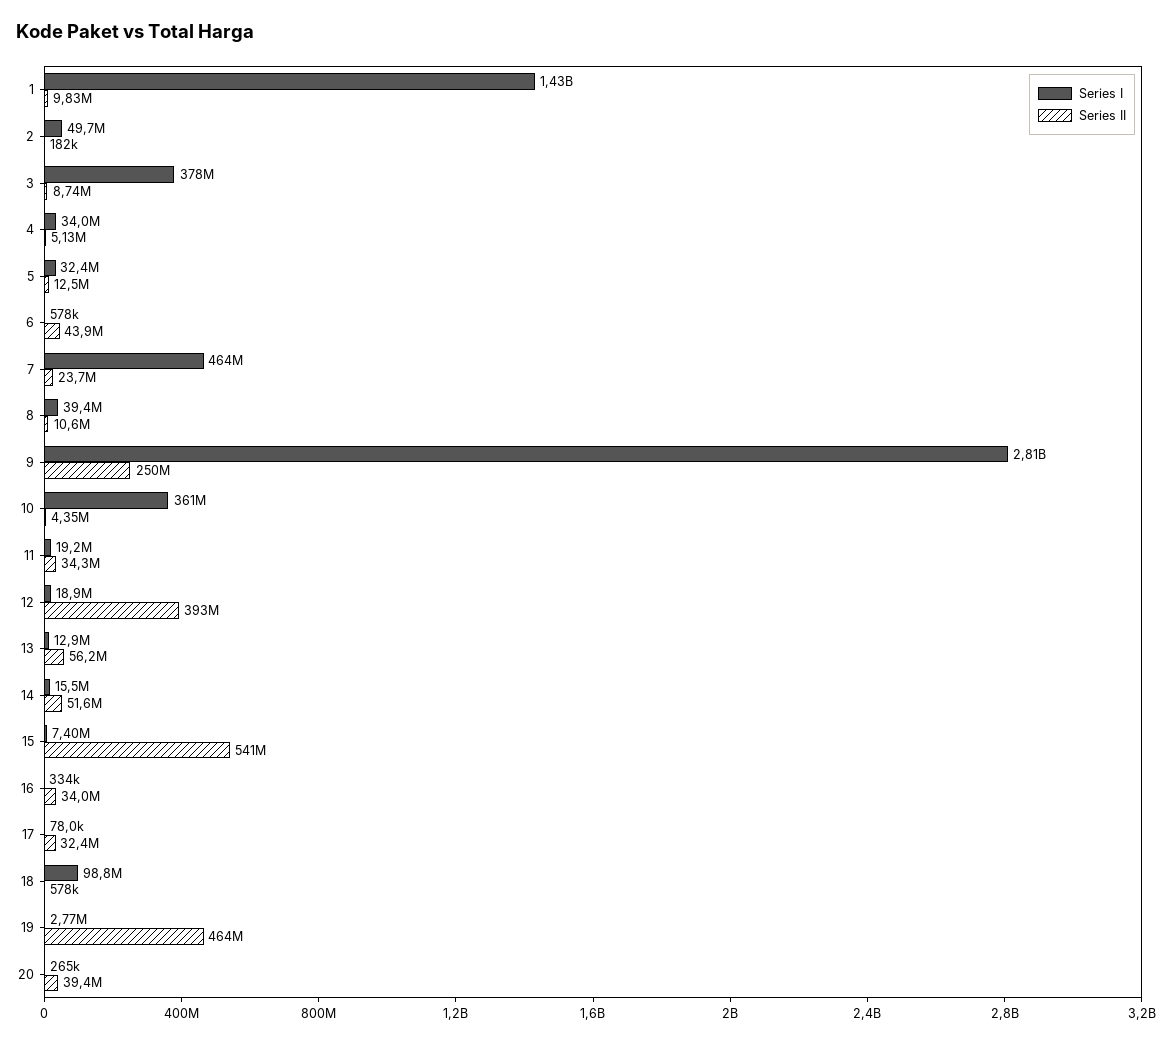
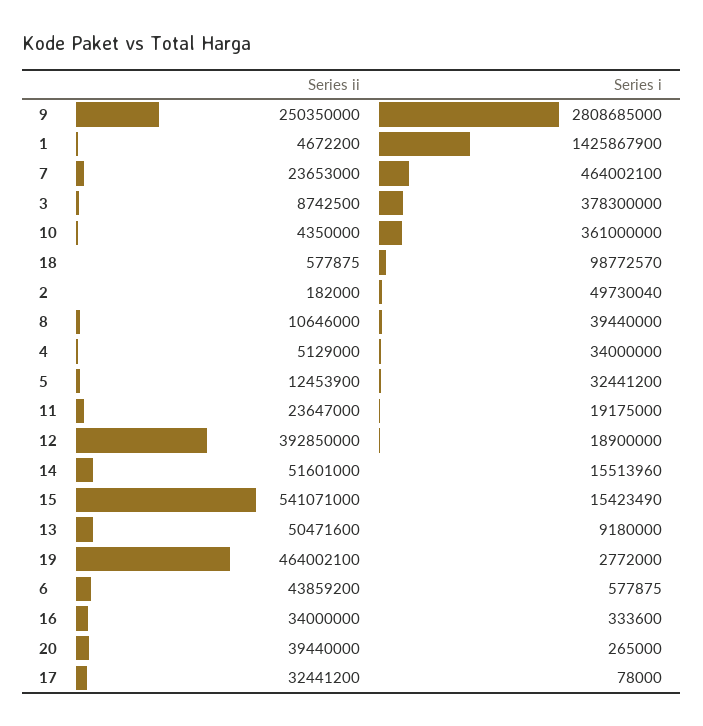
  {
    "Series I": {
      "1": 1425867900,
      "2": 49730040,
      "3": 378300000,
      "4": 34000000,
      "5": 32441200,
      "6": 577875,
      "7": 464002100,
      "8": 39440000,
      "9": 2808685000,
      "10": 361000000,
      "11": 19175000,
      "12": 18900000,
-     "13": 12900000,
+     "13": 9180000,
      "14": 15513960,
-     "15": 7400000,
+     "15": 15423490,
      "16": 333600,
      "17": 78000,
      "18": 98772570,
      "19": 2772000,
      "20": 265000
    },
    "Series II": {
-     "1": 9830000,
+     "1": 4672200,
      "2": 182000,
      "3": 8742500,
      "4": 5129000,
      "5": 12453900,
      "6": 43859200,
      "7": 23653000,
      "8": 10646000,
      "9": 250350000,
      "10": 4350000,
-     "11": 34300000,
+     "11": 23647000,
      "12": 392850000,
-     "13": 56200000,
+     "13": 50471600,
      "14": 51601000,
      "15": 541071000,
      "16": 34000000,
      "17": 32441200,
      "18": 577875,
      "19": 464002100,
      "20": 39440000
    }
  }

